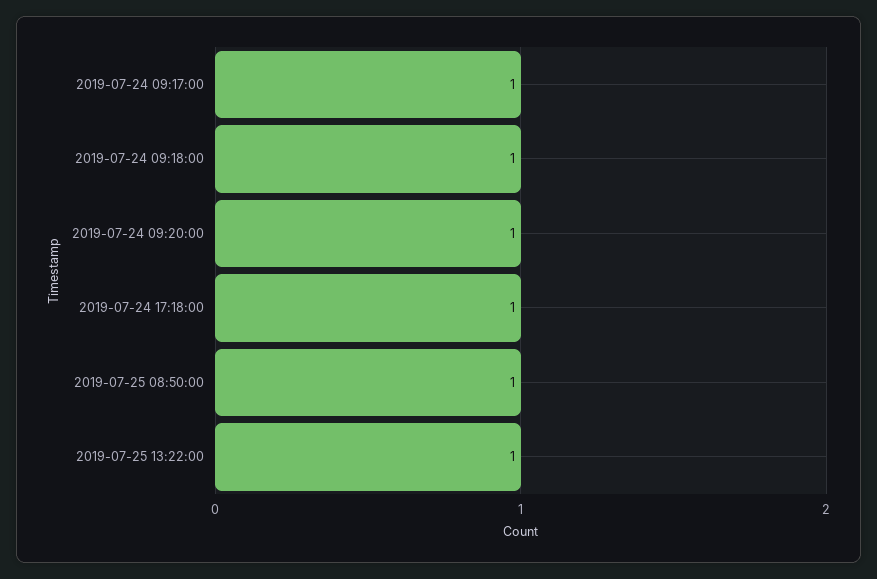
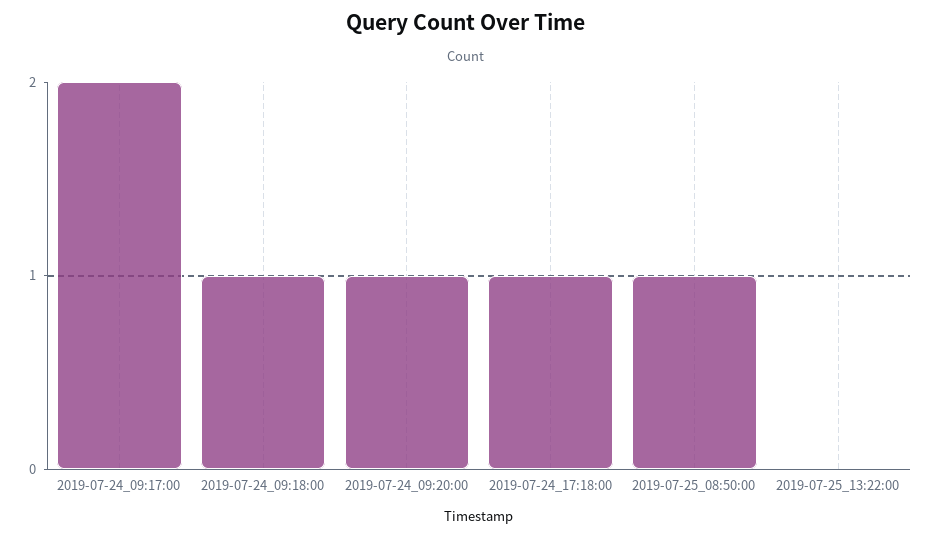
  {
-   "2019-07-24 09:17:00": 1,
+   "2019-07-24 09:17:00": 2,
    "2019-07-24 09:18:00": 1,
    "2019-07-24 09:20:00": 1,
    "2019-07-24 17:18:00": 1,
    "2019-07-25 08:50:00": 1,
-   "2019-07-25 13:22:00": 1
+   "2019-07-25 13:22:00": 0
  }

